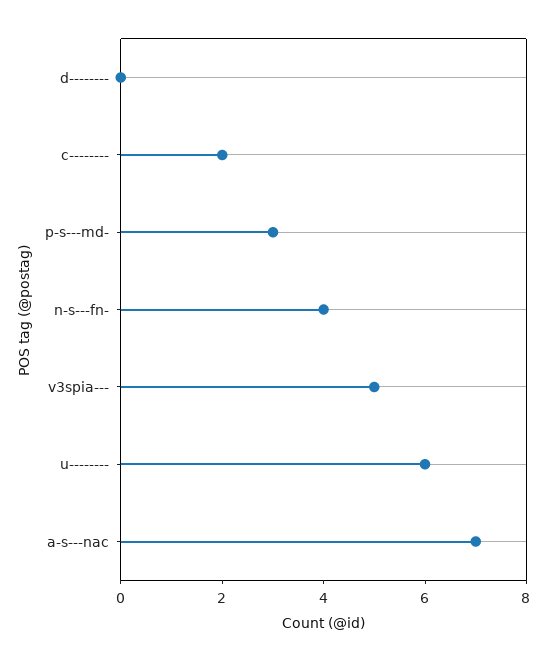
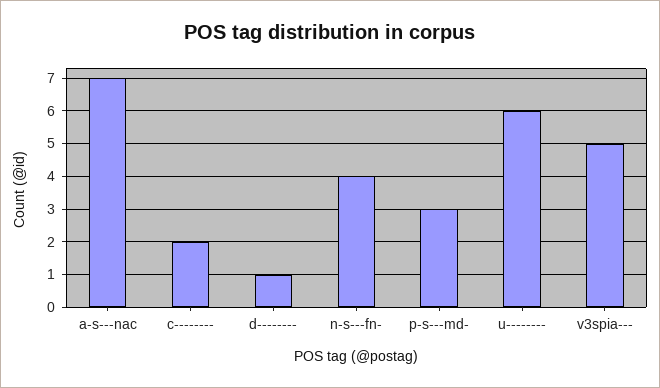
  {
-   "d--------": 0,
+   "d--------": 1,
    "c--------": 2,
    "p-s---md-": 3,
    "n-s---fn-": 4,
    "v3spia---": 5,
    "u--------": 6,
    "a-s---nac": 7
  }

